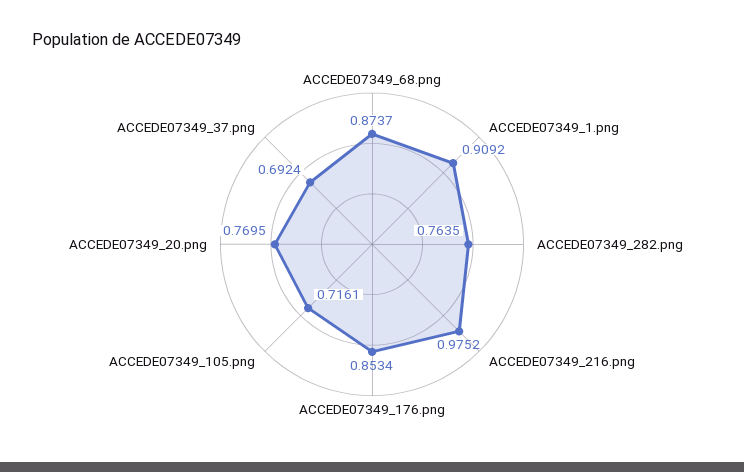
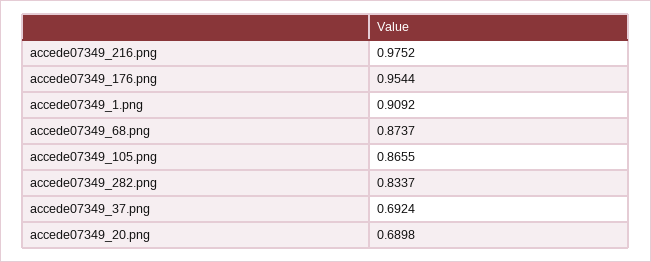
  {
    "ACCEDE07349_68.png": 0.8737,
    "ACCEDE07349_1.png": 0.9092,
-   "ACCEDE07349_282.png": 0.7635,
+   "ACCEDE07349_282.png": 0.8337,
    "ACCEDE07349_216.png": 0.9752,
-   "ACCEDE07349_176.png": 0.8534,
+   "ACCEDE07349_176.png": 0.9544,
-   "ACCEDE07349_105.png": 0.7161,
+   "ACCEDE07349_105.png": 0.8655,
-   "ACCEDE07349_20.png": 0.7695,
+   "ACCEDE07349_20.png": 0.6898,
    "ACCEDE07349_37.png": 0.6924
  }

